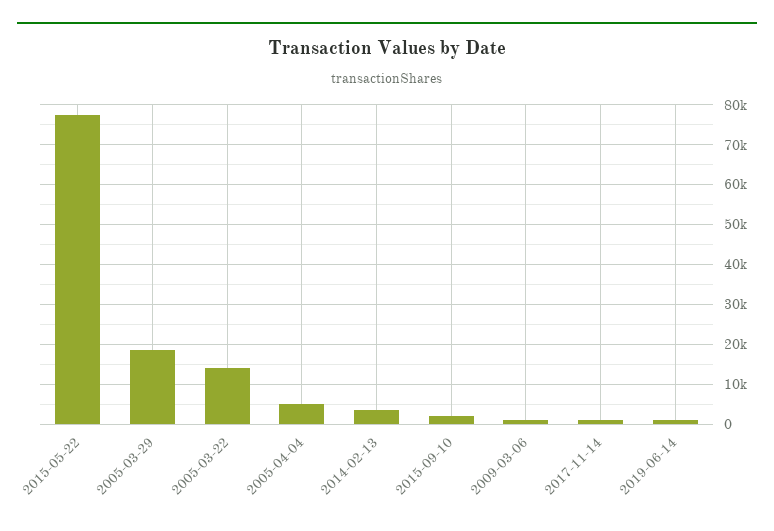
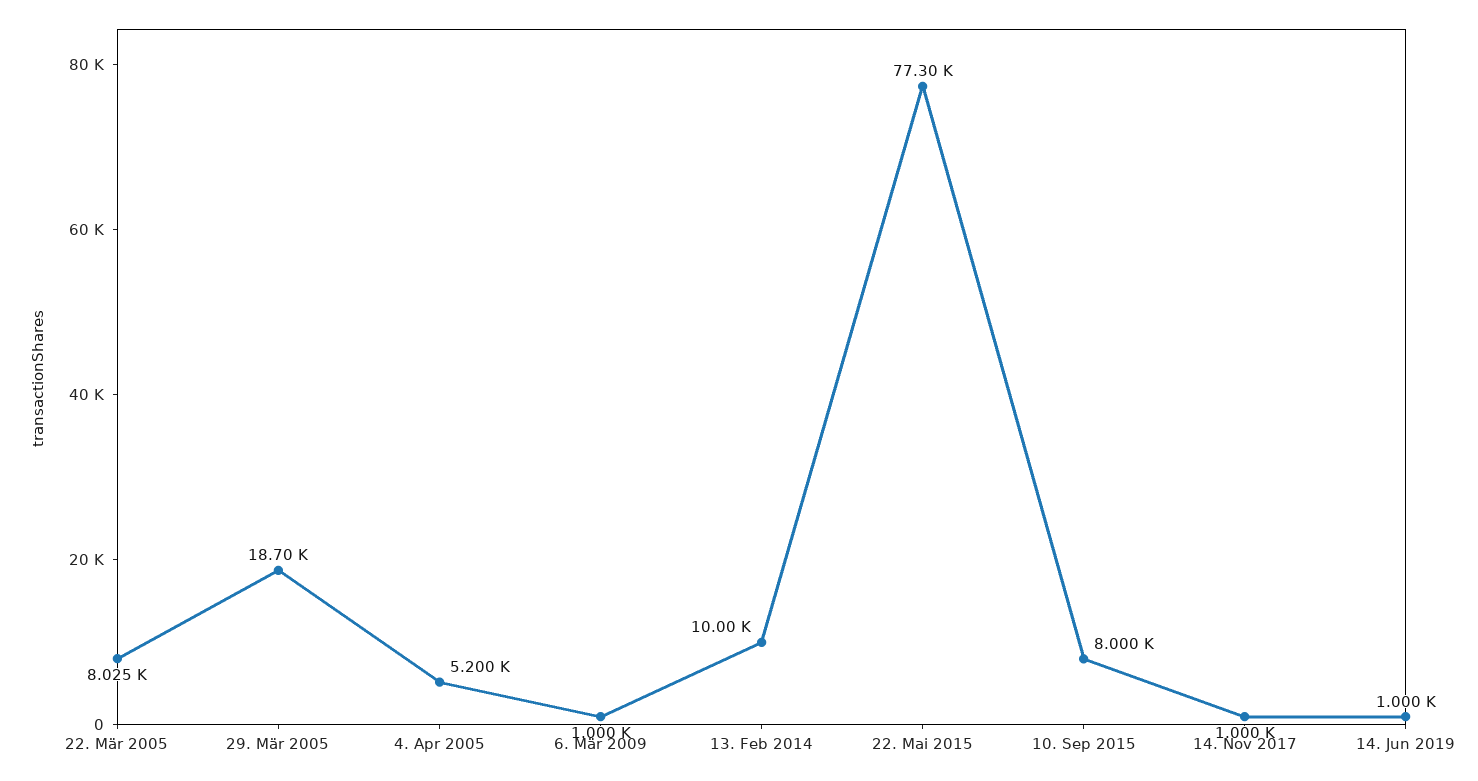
  {
    "2015-05-22": 77300,
    "2005-03-29": 18700,
-   "2005-03-22": 14000,
+   "2005-03-22": 8025,
    "2005-04-04": 5200,
-   "2014-02-13": 4000,
+   "2014-02-13": 10000,
-   "2015-09-10": 2000,
+   "2015-09-10": 8000,
    "2009-03-06": 1000,
    "2017-11-14": 1000,
    "2019-06-14": 1000
  }

